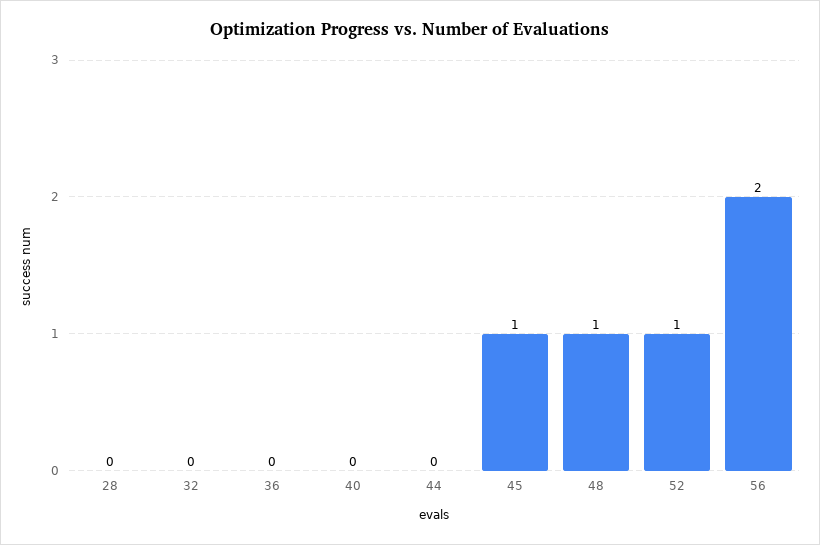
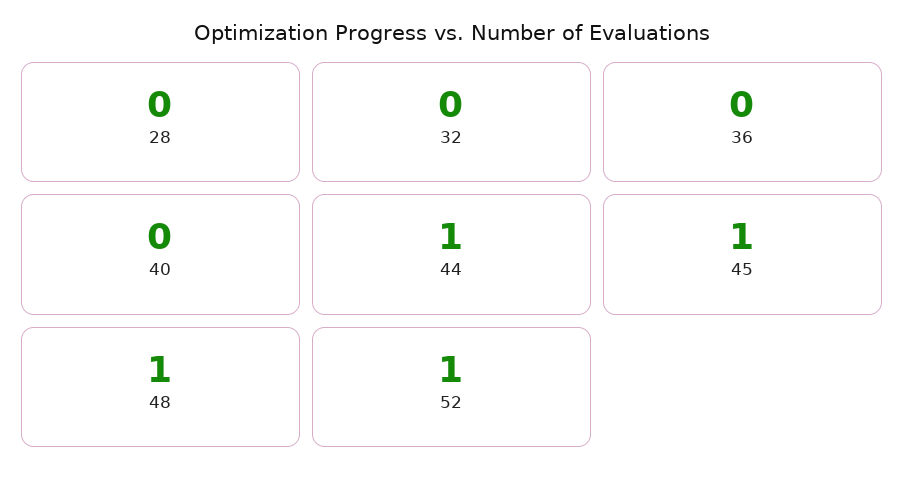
  {
    "28": 0,
    "32": 0,
    "36": 0,
    "40": 0,
-   "44": 0,
+   "44": 1,
    "45": 1,
    "48": 1,
-   "52": 1,
+   "52": 1
-   "56": 2
  }

